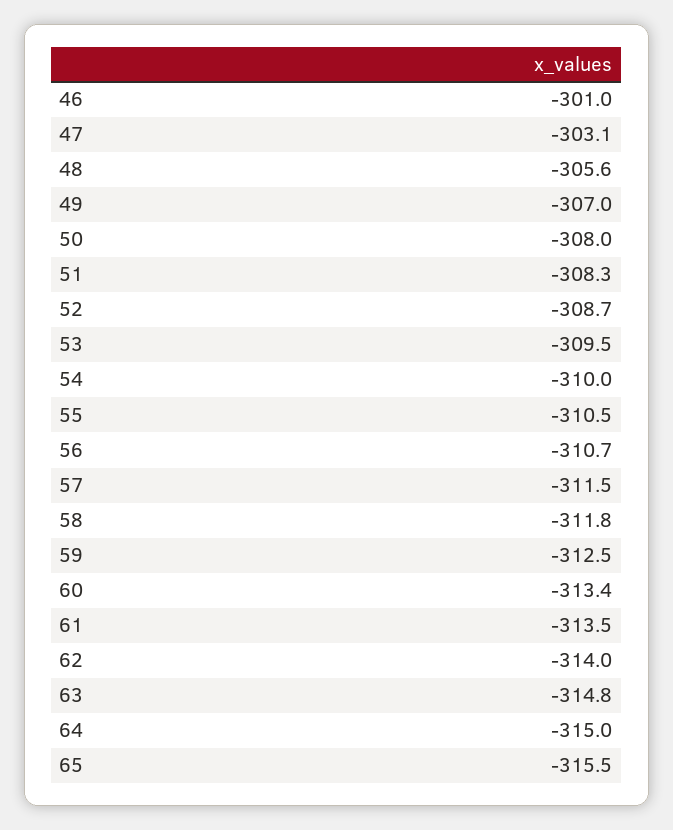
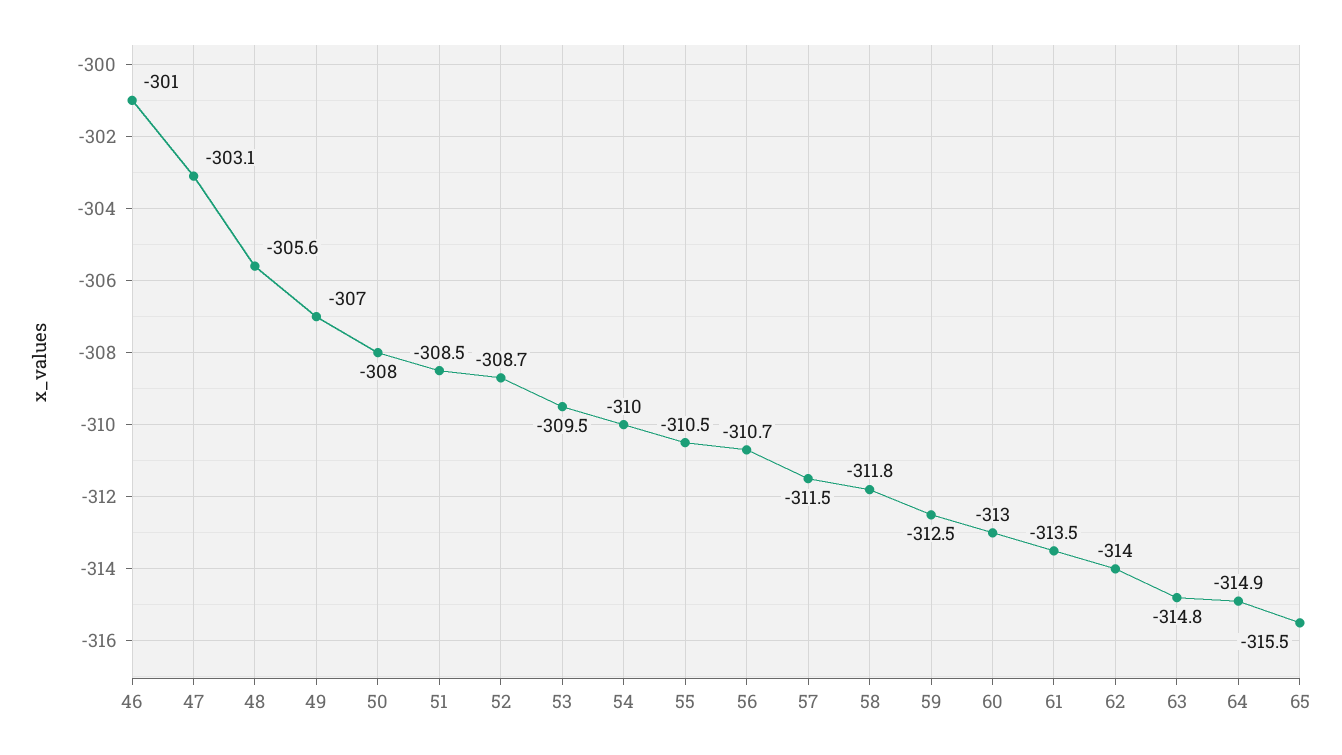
  {
    "46": -301,
    "47": -303.1,
    "48": -305.6,
    "49": -307,
    "50": -308,
-   "51": -308.3,
+   "51": -308.5,
    "52": -308.7,
    "53": -309.5,
    "54": -310,
    "55": -310.5,
    "56": -310.7,
    "57": -311.5,
    "58": -311.8,
    "59": -312.5,
-   "60": -313.4,
+   "60": -313,
    "61": -313.5,
    "62": -314,
    "63": -314.8,
-   "64": -315,
+   "64": -314.9,
    "65": -315.5
  }

